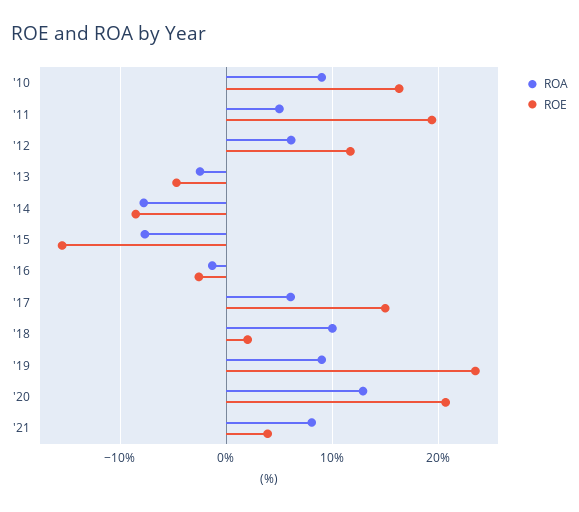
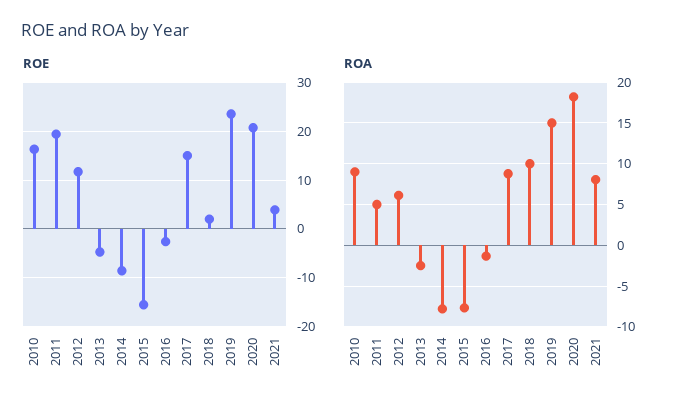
  {
    "ROA": {
      "'10": 9,
      "'11": 5,
      "'12": 6,
      "'13": -2,
      "'14": -8,
      "'15": -8,
      "'16": -1,
-     "'17": 6,
+     "'17": 9,
      "'18": 10,
-     "'19": 9,
+     "'19": 15,
-     "'20": 13,
+     "'20": 18,
      "'21": 8
    },
    "ROE": {
      "'10": 16,
      "'11": 19,
      "'12": 12,
      "'13": -5,
      "'14": -9,
      "'15": -16,
      "'16": -3,
      "'17": 15,
      "'18": 2,
      "'19": 24,
      "'20": 21,
      "'21": 4
    }
  }

